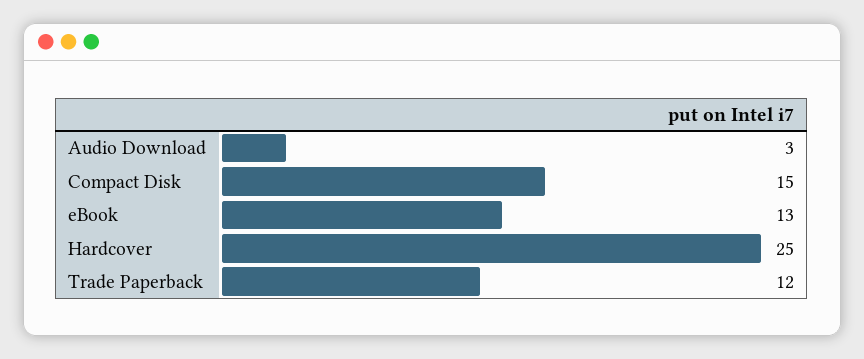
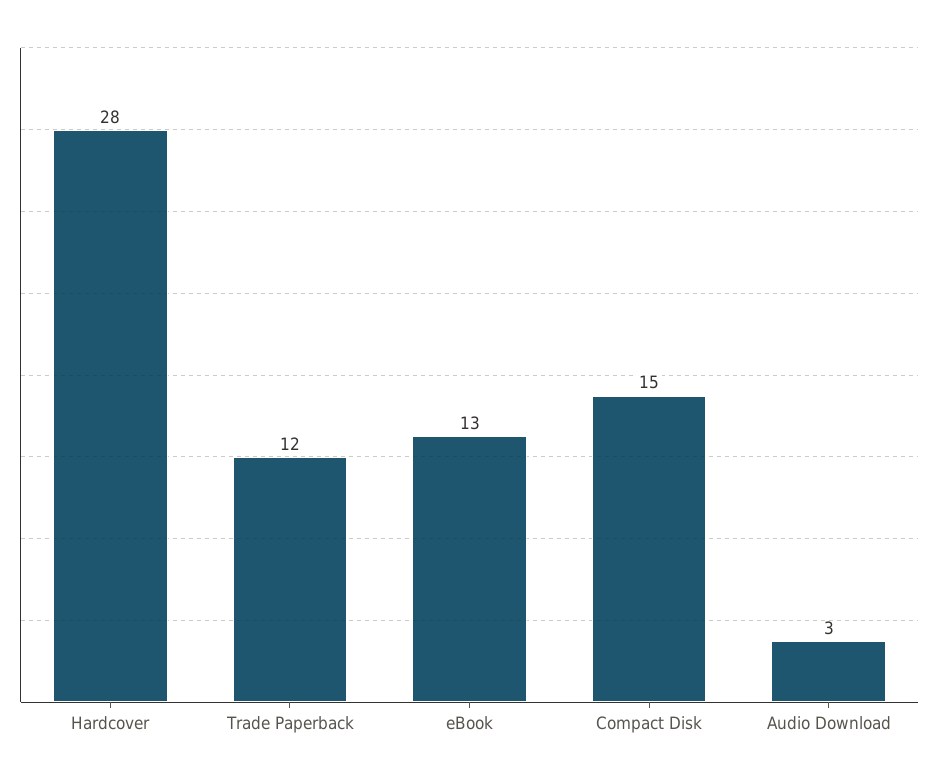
  {
    "Audio Download": 3,
    "Compact Disk": 15,
    "eBook": 13,
-   "Hardcover": 25,
+   "Hardcover": 28,
    "Trade Paperback": 12
  }

